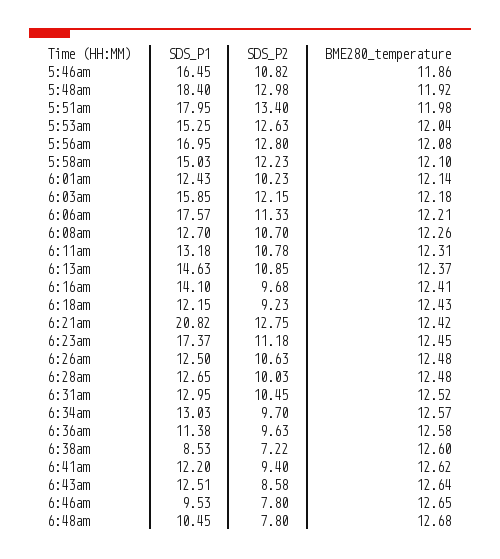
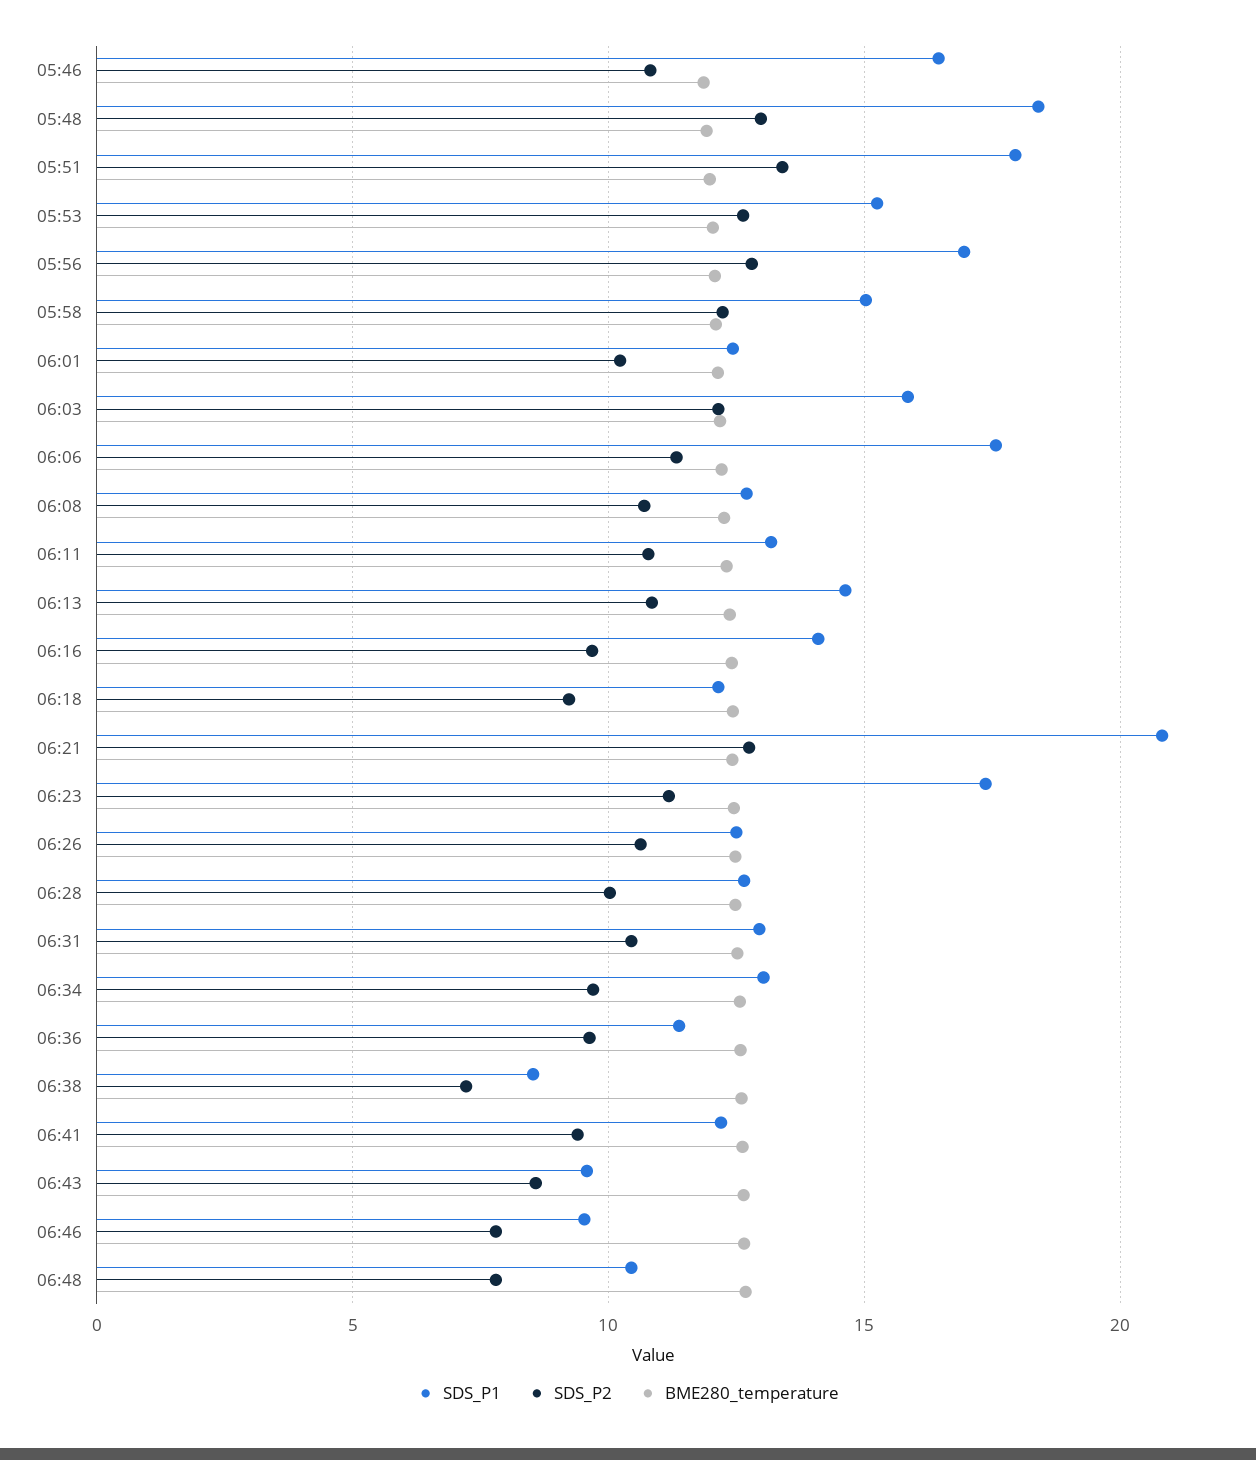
  {
    "SDS_P1": {
      "5:46am": 16.45,
      "5:48am": 18.4,
      "5:51am": 17.95,
      "5:53am": 15.25,
      "5:56am": 16.95,
      "5:58am": 15.03,
      "6:01am": 12.43,
      "6:03am": 15.85,
      "6:06am": 17.57,
      "6:08am": 12.7,
      "6:11am": 13.18,
      "6:13am": 14.63,
      "6:16am": 14.1,
      "6:18am": 12.15,
      "6:21am": 20.82,
      "6:23am": 17.37,
      "6:26am": 12.5,
      "6:28am": 12.65,
      "6:31am": 12.95,
      "6:34am": 13.03,
      "6:36am": 11.38,
      "6:38am": 8.53,
      "6:41am": 12.2,
-     "6:43am": 12.51,
+     "6:43am": 9.5,
      "6:46am": 9.53,
      "6:48am": 10.45
    },
    "SDS_P2": {
      "5:46am": 10.82,
      "5:48am": 12.98,
      "5:51am": 13.4,
      "5:53am": 12.63,
      "5:56am": 12.8,
      "5:58am": 12.23,
      "6:01am": 10.23,
      "6:03am": 12.15,
      "6:06am": 11.33,
      "6:08am": 10.7,
      "6:11am": 10.78,
      "6:13am": 10.85,
      "6:16am": 9.68,
      "6:18am": 9.23,
      "6:21am": 12.75,
      "6:23am": 11.18,
      "6:26am": 10.63,
      "6:28am": 10.03,
      "6:31am": 10.45,
      "6:34am": 9.7,
      "6:36am": 9.63,
      "6:38am": 7.22,
      "6:41am": 9.4,
      "6:43am": 8.58,
      "6:46am": 7.8,
      "6:48am": 7.8
    },
    "BME280_temperature": {
      "5:46am": 11.86,
      "5:48am": 11.92,
      "5:51am": 11.98,
      "5:53am": 12.04,
      "5:56am": 12.08,
      "5:58am": 12.1,
      "6:01am": 12.14,
      "6:03am": 12.18,
      "6:06am": 12.21,
      "6:08am": 12.26,
      "6:11am": 12.31,
      "6:13am": 12.37,
      "6:16am": 12.41,
      "6:18am": 12.43,
      "6:21am": 12.42,
      "6:23am": 12.45,
      "6:26am": 12.48,
      "6:28am": 12.48,
      "6:31am": 12.52,
      "6:34am": 12.57,
      "6:36am": 12.58,
      "6:38am": 12.6,
      "6:41am": 12.62,
      "6:43am": 12.64,
      "6:46am": 12.65,
      "6:48am": 12.68
    }
  }

